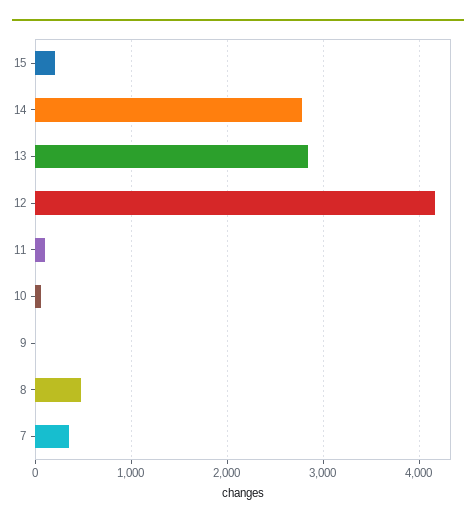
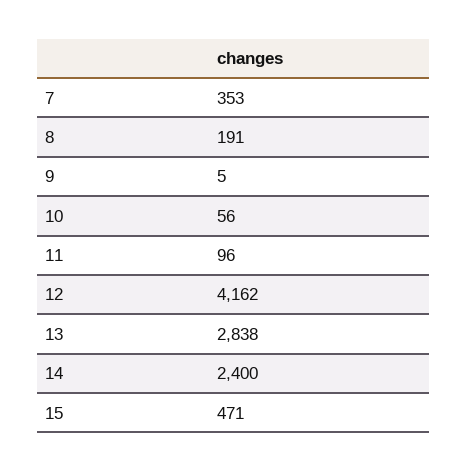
  {
-   "15": 200,
+   "15": 471,
-   "14": 2800,
+   "14": 2400,
    "13": 2838,
    "12": 4162,
    "11": 96,
    "10": 56,
    "9": 5,
-   "8": 500,
+   "8": 191,
    "7": 353
  }

